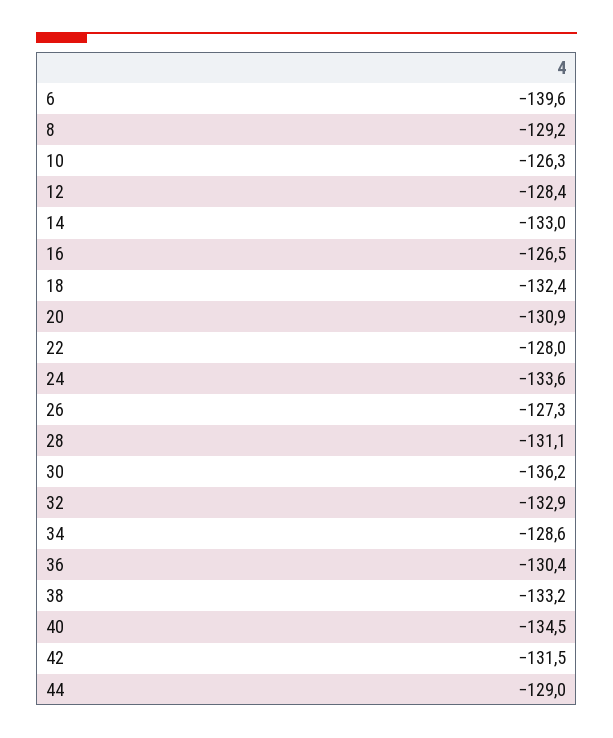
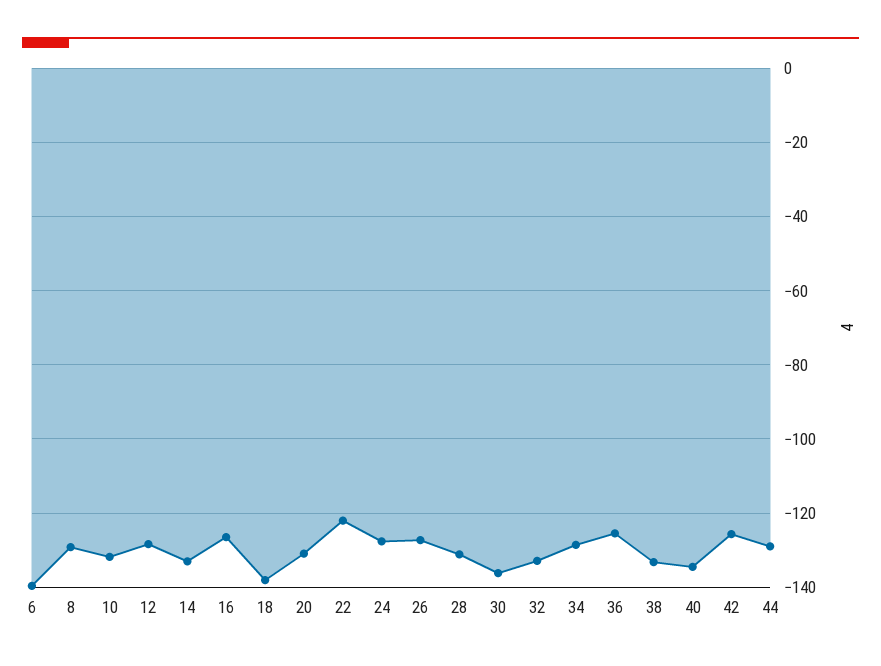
  {
    "6": -139.6,
    "8": -129.2,
-   "10": -126.3,
+   "10": -132,
    "12": -128.4,
    "14": -133,
    "16": -126.5,
-   "18": -132.4,
+   "18": -138,
    "20": -130.9,
-   "22": -128,
+   "22": -122,
-   "24": -133.6,
+   "24": -128,
    "26": -127.3,
    "28": -131.1,
    "30": -136.2,
    "32": -132.9,
    "34": -128.6,
-   "36": -130.4,
+   "36": -126,
    "38": -133.2,
    "40": -134.5,
-   "42": -131.5,
+   "42": -126,
    "44": -129
  }

